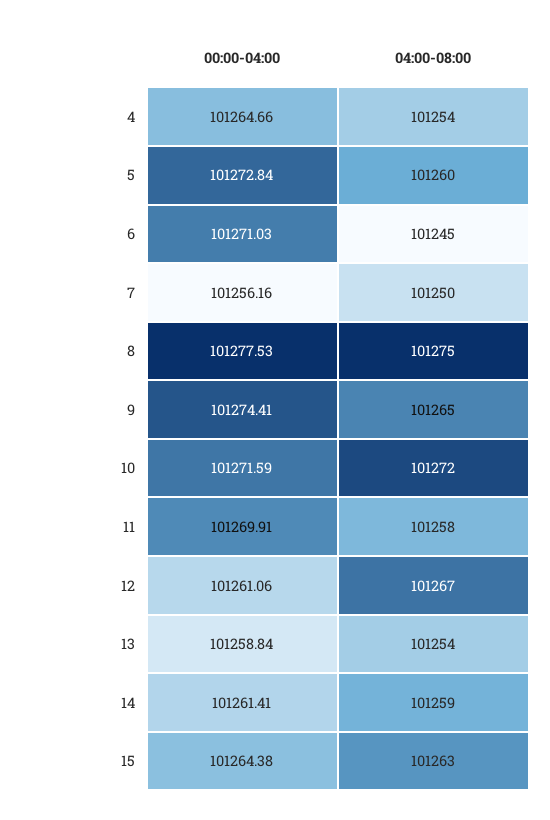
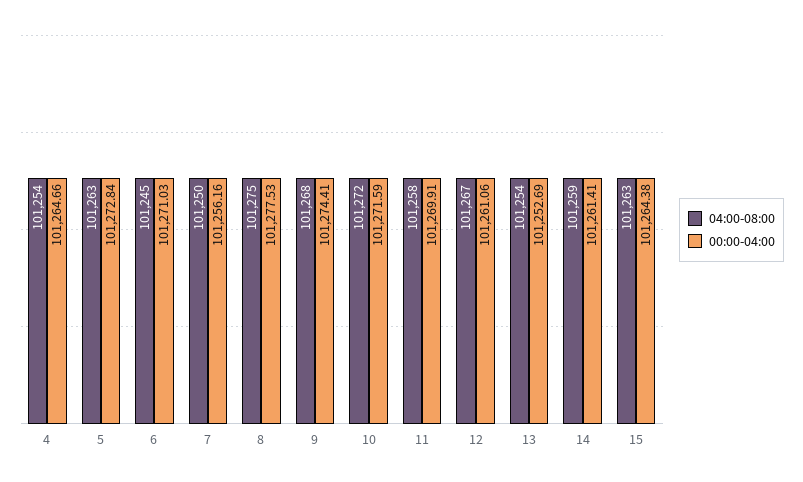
  {
    "00:00-04:00": {
      "4": 101264.66,
      "5": 101272.84,
      "6": 101271.03,
      "7": 101256.16,
      "8": 101277.53,
      "9": 101274.41,
      "10": 101271.59,
      "11": 101269.91,
      "12": 101261.06,
-     "13": 101258.84,
+     "13": 101252.69,
      "14": 101261.41,
      "15": 101264.38
    },
    "04:00-08:00": {
      "4": 101254,
-     "5": 101260,
+     "5": 101263,
      "6": 101245,
      "7": 101250,
      "8": 101275,
-     "9": 101265,
+     "9": 101268,
      "10": 101272,
      "11": 101258,
      "12": 101267,
      "13": 101254,
      "14": 101259,
      "15": 101263
    }
  }

